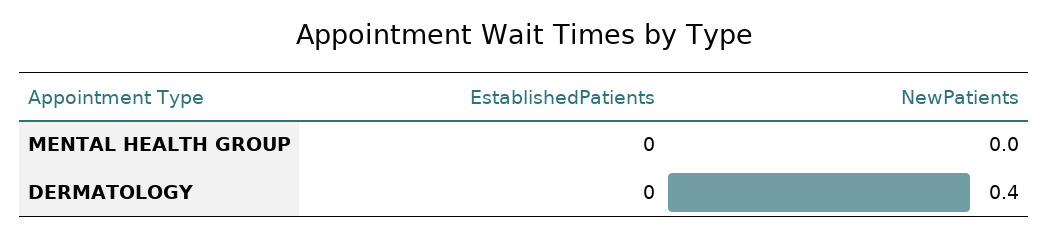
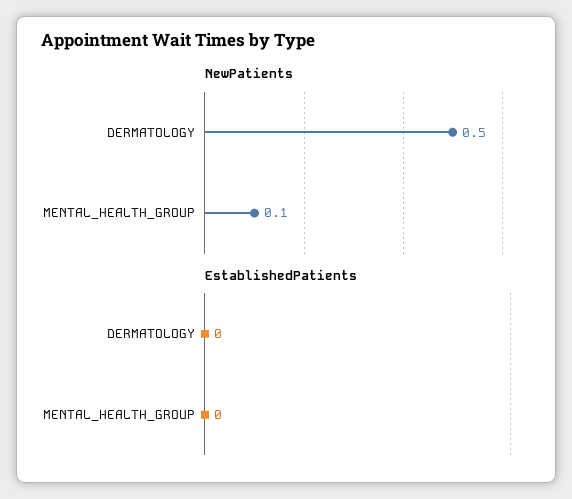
  {
    "EstablishedPatients": {
      "MENTAL HEALTH GROUP": 0,
      "DERMATOLOGY": 0
    },
    "NewPatients": {
-     "MENTAL HEALTH GROUP": 0,
+     "MENTAL HEALTH GROUP": 0.1,
-     "DERMATOLOGY": 0.4
+     "DERMATOLOGY": 0.5
    }
  }

